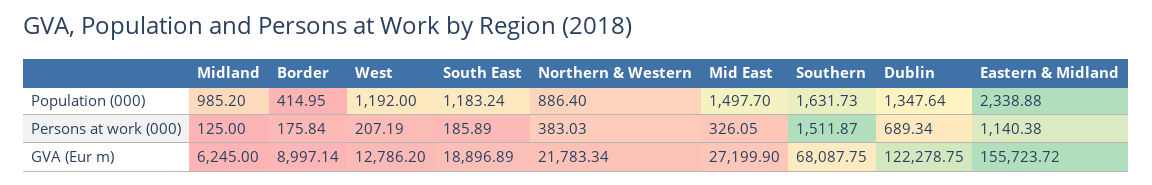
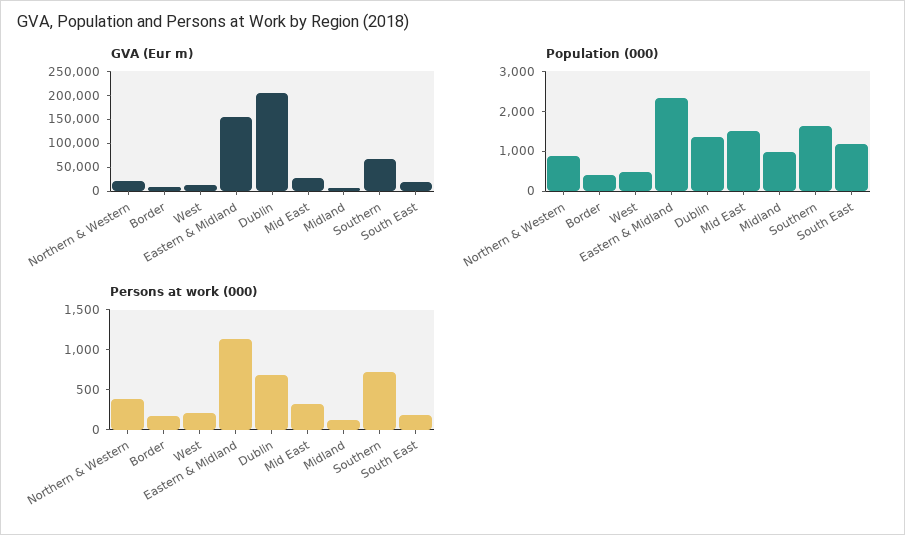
  {
    "Population (000)": {
      "Midland": 985.2,
      "Border": 414.95,
-     "West": 1192,
+     "West": 500,
      "South East": 1183.24,
      "Northern & Western": 886.4,
      "Mid East": 1497.7,
      "Southern": 1631.73,
      "Dublin": 1347.64,
      "Eastern & Midland": 2338.88
    },
    "Persons at work (000)": {
      "Midland": 125,
      "Border": 175.84,
      "West": 207.19,
      "South East": 185.89,
      "Northern & Western": 383.03,
      "Mid East": 326.05,
-     "Southern": 1511.87,
+     "Southern": 750,
      "Dublin": 689.34,
      "Eastern & Midland": 1140.38
    },
    "GVA (Eur m)": {
      "Midland": 6245,
      "Border": 8997.14,
      "West": 12786.2,
      "South East": 18896.89,
      "Northern & Western": 21783.34,
      "Mid East": 27199.9,
      "Southern": 68087.75,
-     "Dublin": 122278.75,
+     "Dublin": 200000,
      "Eastern & Midland": 155723.72
    }
  }

